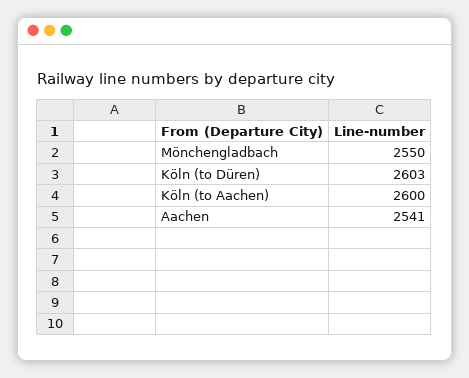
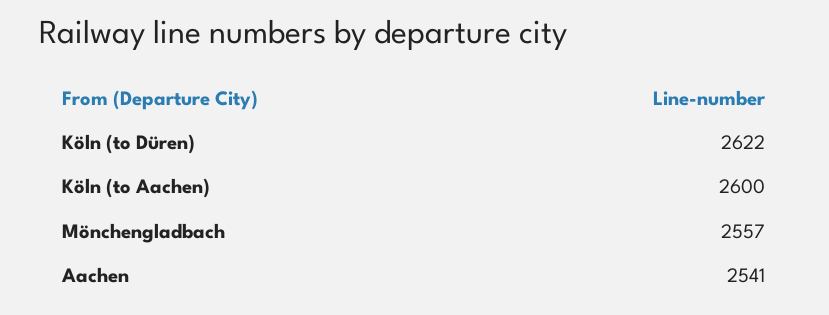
  {
-   "Mönchengladbach": 2550,
+   "Mönchengladbach": 2557,
-   "Köln (to Düren)": 2603,
+   "Köln (to Düren)": 2622,
    "Köln (to Aachen)": 2600,
    "Aachen": 2541
  }

